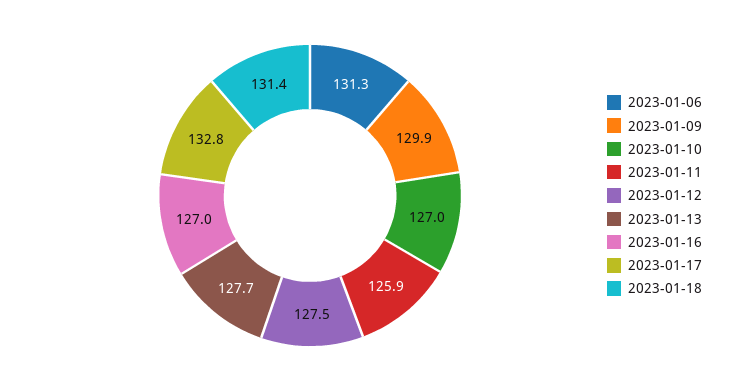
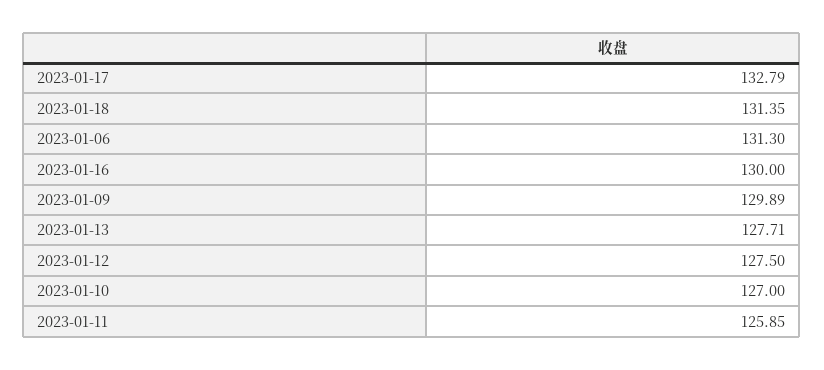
  {
    "2023-01-06": 131.3,
    "2023-01-09": 129.89,
    "2023-01-10": 127,
    "2023-01-11": 125.85,
    "2023-01-12": 127.5,
    "2023-01-13": 127.71,
-   "2023-01-16": 127,
+   "2023-01-16": 130,
    "2023-01-17": 132.79,
    "2023-01-18": 131.35
  }

